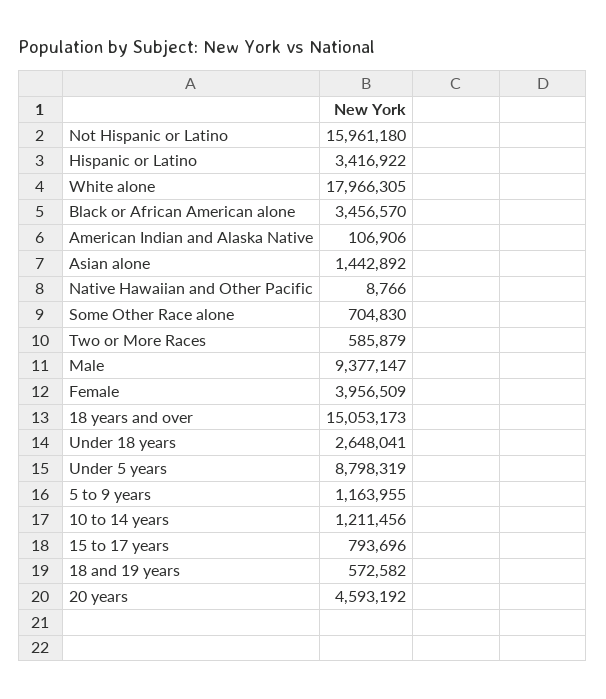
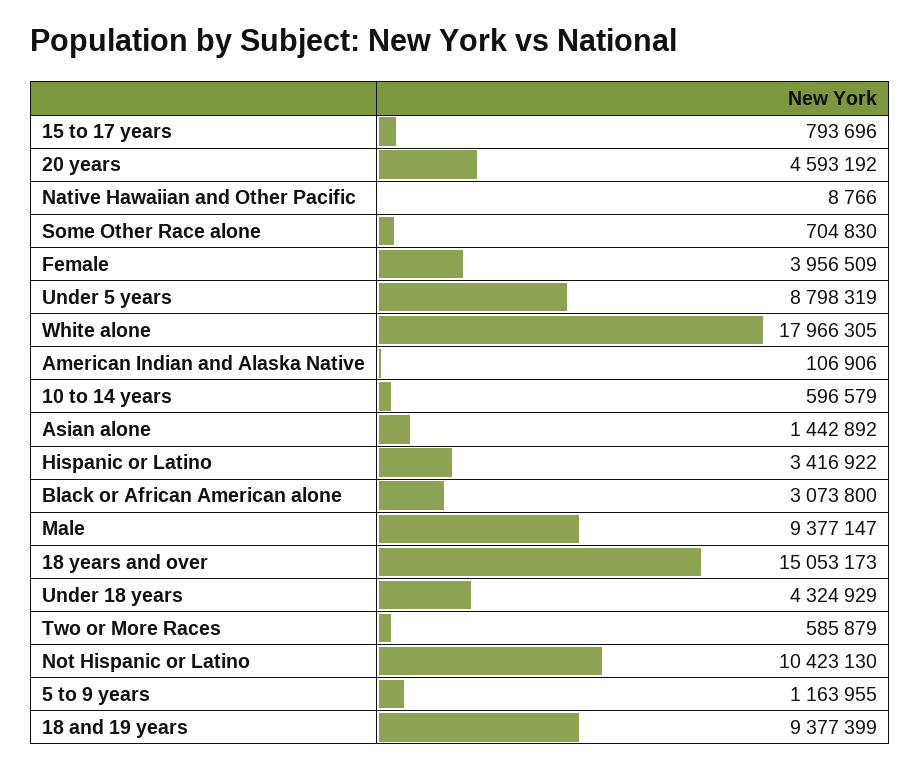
  {
-   "Not Hispanic or Latino": 15961180,
+   "Not Hispanic or Latino": 10423130,
    "Hispanic or Latino": 3416922,
    "White alone": 17966305,
-   "Black or African American alone": 3456570,
+   "Black or African American alone": 3073800,
    "American Indian and Alaska Native": 106906,
    "Asian alone": 1442892,
    "Native Hawaiian and Other Pacific": 8766,
    "Some Other Race alone": 704830,
    "Two or More Races": 585879,
    "Male": 9377147,
    "Female": 3956509,
    "18 years and over": 15053173,
-   "Under 18 years": 2648041,
+   "Under 18 years": 4324929,
    "Under 5 years": 8798319,
    "5 to 9 years": 1163955,
-   "10 to 14 years": 1211456,
+   "10 to 14 years": 596579,
    "15 to 17 years": 793696,
-   "18 and 19 years": 572582,
+   "18 and 19 years": 9377399,
    "20 years": 4593192
  }

